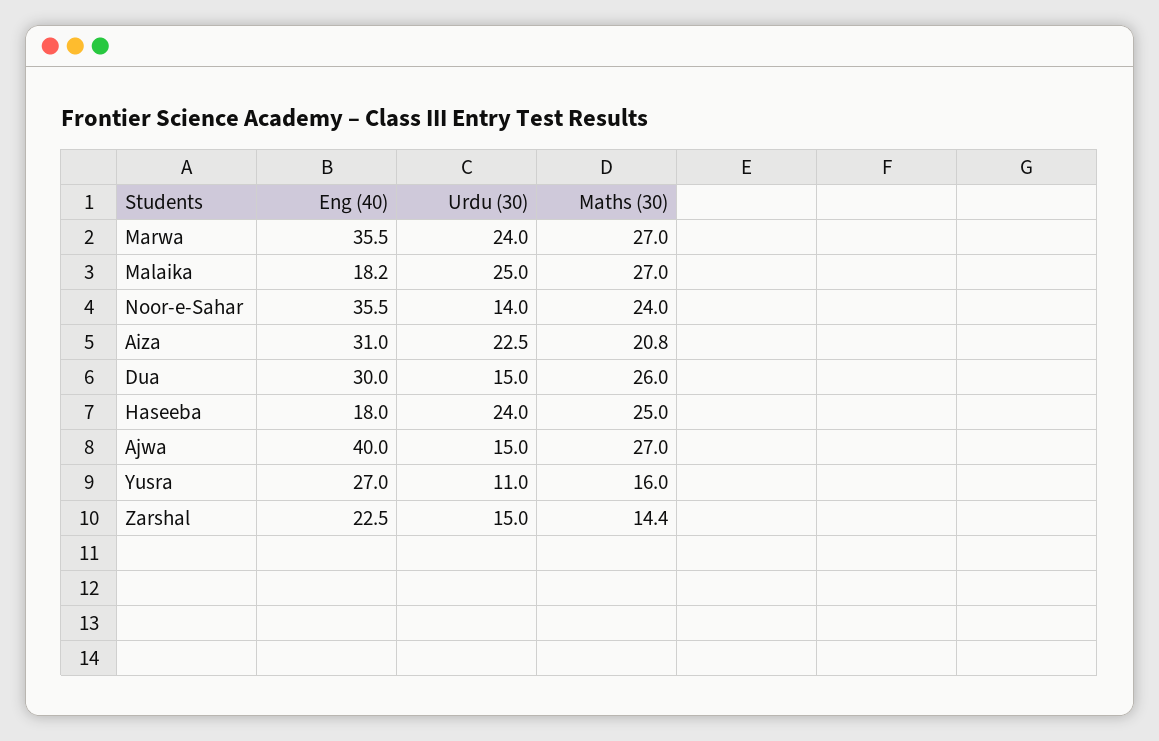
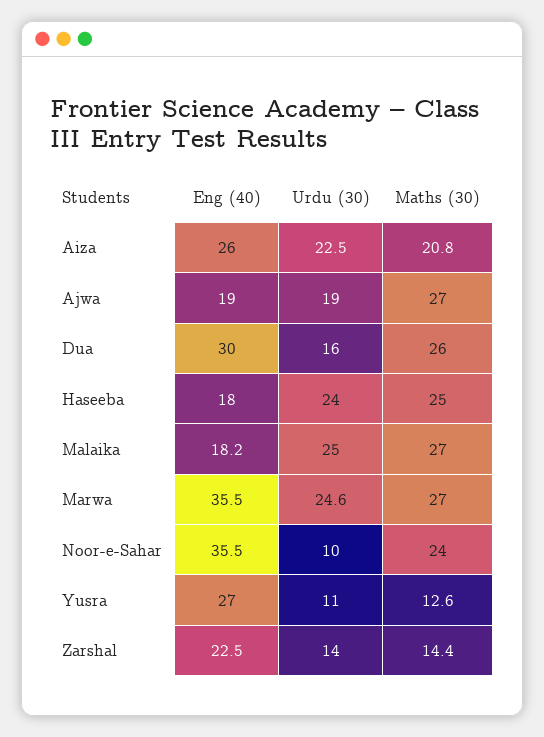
  {
    "Eng (40)": {
      "Marwa": 35.5,
      "Malaika": 18.2,
      "Noor-e-Sahar": 35.5,
-     "Aiza": 31,
+     "Aiza": 26,
      "Dua": 30,
      "Haseeba": 18,
-     "Ajwa": 40,
+     "Ajwa": 19,
      "Yusra": 27,
      "Zarshal": 22.5
    },
    "Urdu (30)": {
-     "Marwa": 24,
+     "Marwa": 24.6,
      "Malaika": 25,
-     "Noor-e-Sahar": 14,
+     "Noor-e-Sahar": 10,
      "Aiza": 22.5,
-     "Dua": 15,
+     "Dua": 16,
      "Haseeba": 24,
-     "Ajwa": 15,
+     "Ajwa": 19,
      "Yusra": 11,
-     "Zarshal": 15
+     "Zarshal": 14
    },
    "Maths (30)": {
      "Marwa": 27,
      "Malaika": 27,
      "Noor-e-Sahar": 24,
      "Aiza": 20.8,
      "Dua": 26,
      "Haseeba": 25,
      "Ajwa": 27,
-     "Yusra": 16,
+     "Yusra": 12.6,
      "Zarshal": 14.4
    }
  }

